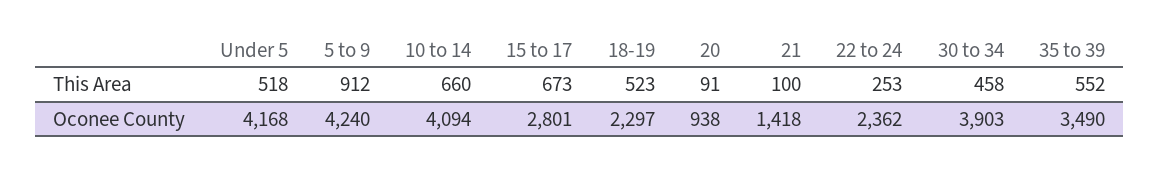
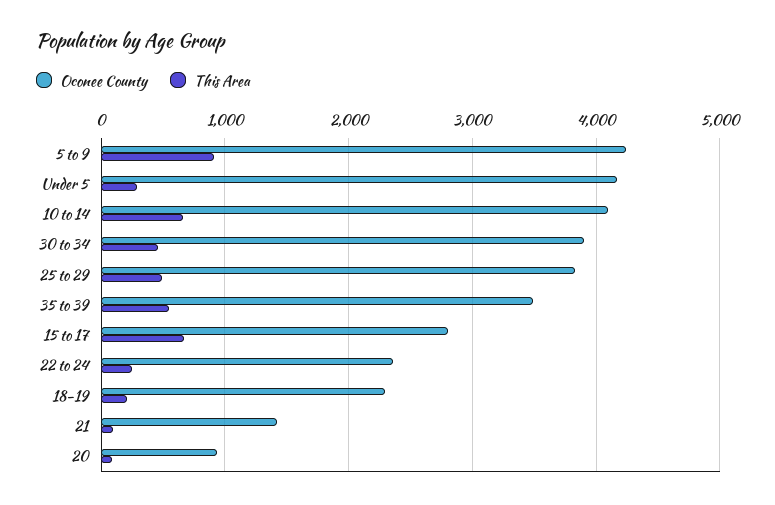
  {
    "This Area": {
-     "Under 5": 518,
+     "Under 5": 300,
      "5 to 9": 912,
      "10 to 14": 660,
      "15 to 17": 673,
-     "18-19": 523,
+     "18-19": 200,
      "20": 91,
      "21": 100,
      "22 to 24": 253,
      "30 to 34": 458,
-     "35 to 39": 552
+     "35 to 39": 552,
+     "25 to 29": 500
    },
    "Oconee County": {
      "Under 5": 4168,
      "5 to 9": 4240,
      "10 to 14": 4094,
      "15 to 17": 2801,
      "18-19": 2297,
      "20": 938,
      "21": 1418,
      "22 to 24": 2362,
      "30 to 34": 3903,
-     "35 to 39": 3490
+     "35 to 39": 3490,
+     "25 to 29": 3800
    }
  }

